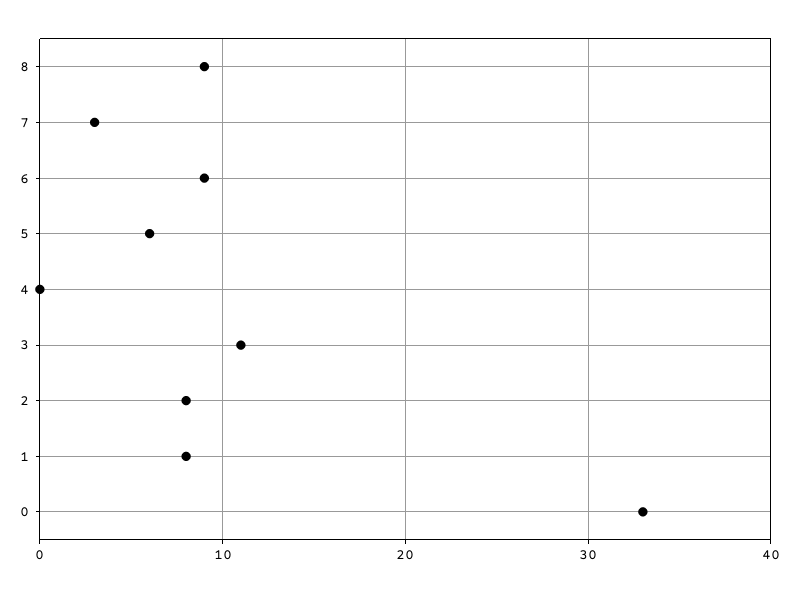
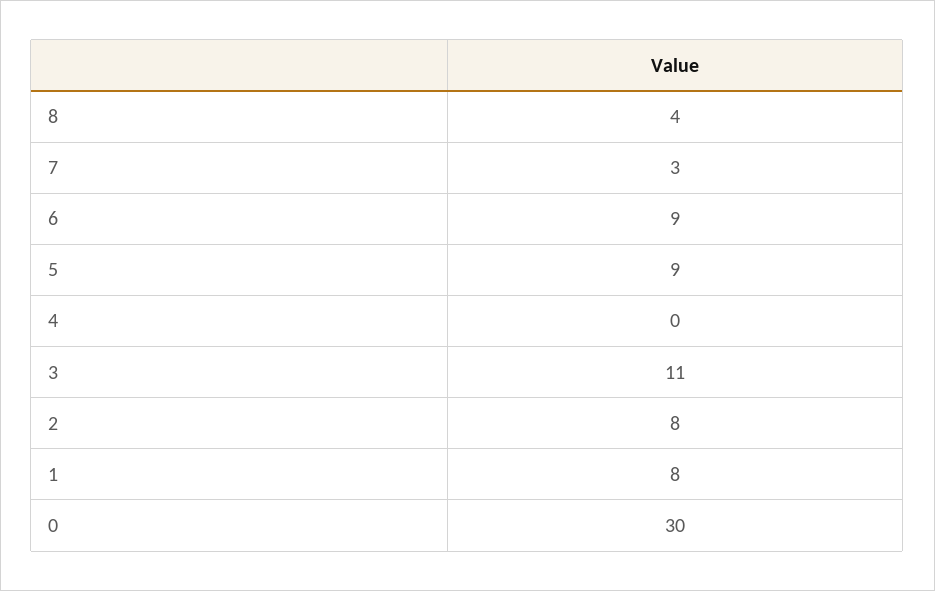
  {
-   "8": 9,
+   "8": 4,
    "7": 3,
    "6": 9,
-   "5": 6,
+   "5": 9,
    "4": 0,
    "3": 11,
    "2": 8,
    "1": 8,
-   "0": 33
+   "0": 30
  }

